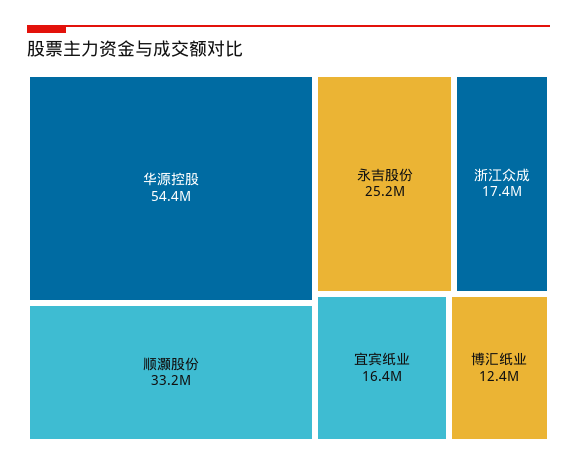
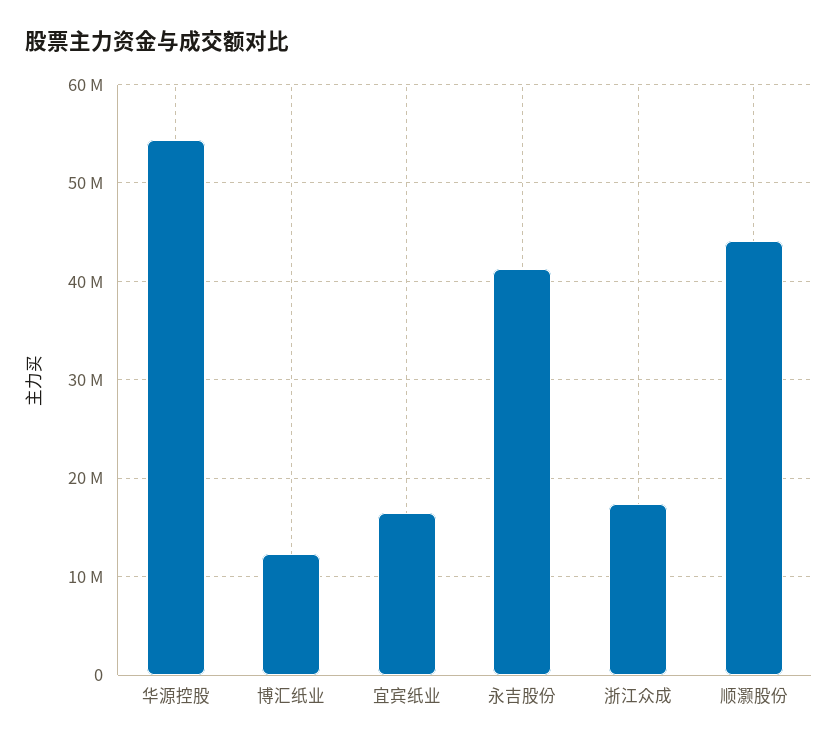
  {
    "华源控股": 54400000,
-   "顺灏股份": 33200000,
+   "顺灏股份": 44000000,
-   "永吉股份": 25200000,
+   "永吉股份": 41000000,
    "浙江众成": 17400000,
    "宜宾纸业": 16400000,
    "博汇纸业": 12400000
  }

